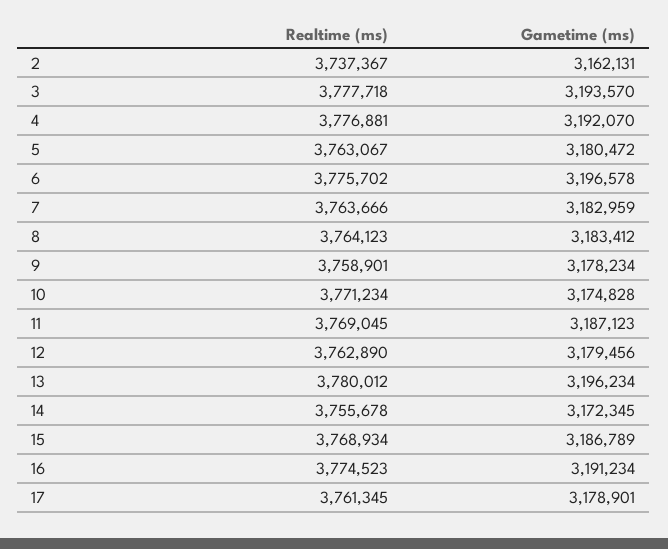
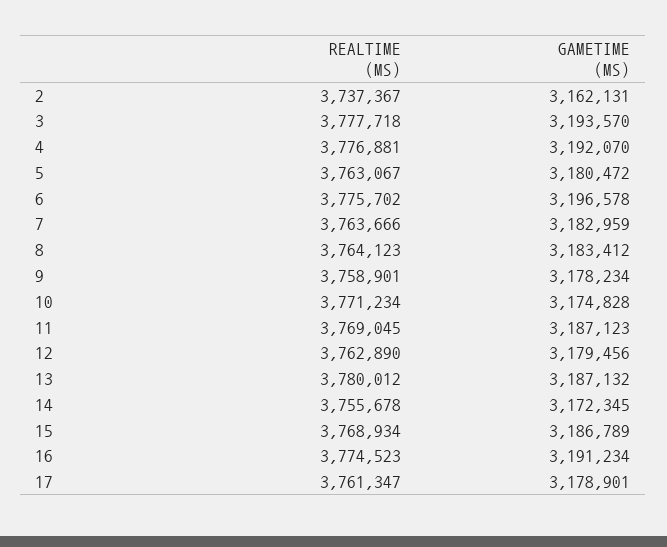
  {
    "Realtime (ms)": {
      "2": 3737367,
      "3": 3777718,
      "4": 3776881,
      "5": 3763067,
      "6": 3775702,
      "7": 3763666,
      "8": 3764123,
      "9": 3758901,
      "10": 3771234,
      "11": 3769045,
      "12": 3762890,
      "13": 3780012,
      "14": 3755678,
      "15": 3768934,
      "16": 3774523,
-     "17": 3761345
+     "17": 3761347
    },
    "Gametime (ms)": {
      "2": 3162131,
      "3": 3193570,
      "4": 3192070,
      "5": 3180472,
      "6": 3196578,
      "7": 3182959,
      "8": 3183412,
      "9": 3178234,
      "10": 3174828,
      "11": 3187123,
      "12": 3179456,
-     "13": 3196234,
+     "13": 3187132,
      "14": 3172345,
      "15": 3186789,
      "16": 3191234,
      "17": 3178901
    }
  }

